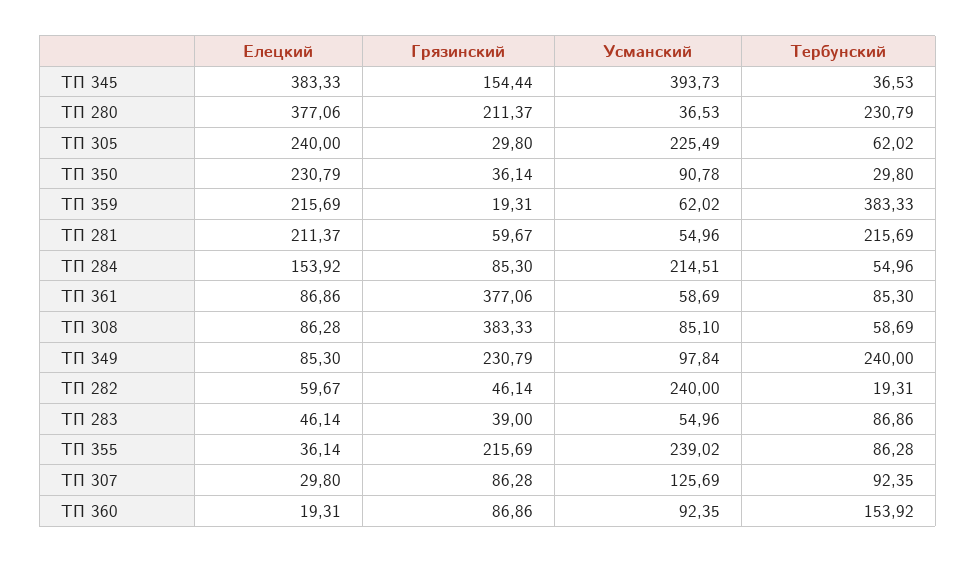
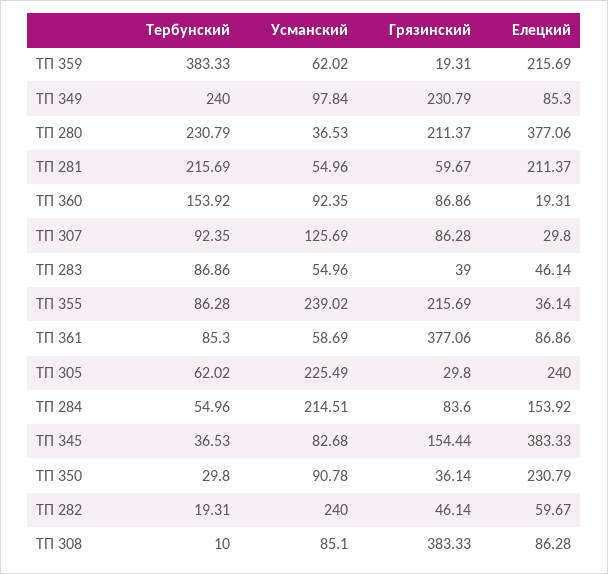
  {
    "Елецкий": {
      "ТП 345": 383.33,
      "ТП 280": 377.06,
      "ТП 305": 240,
      "ТП 350": 230.79,
      "ТП 359": 215.69,
      "ТП 281": 211.37,
      "ТП 284": 153.92,
      "ТП 361": 86.86,
      "ТП 308": 86.28,
      "ТП 349": 85.3,
      "ТП 282": 59.67,
      "ТП 283": 46.14,
      "ТП 355": 36.14,
      "ТП 307": 29.8,
      "ТП 360": 19.31
    },
    "Грязинский": {
      "ТП 345": 154.44,
      "ТП 280": 211.37,
      "ТП 305": 29.8,
      "ТП 350": 36.14,
      "ТП 359": 19.31,
      "ТП 281": 59.67,
-     "ТП 284": 85.3,
+     "ТП 284": 83.6,
      "ТП 361": 377.06,
      "ТП 308": 383.33,
      "ТП 349": 230.79,
      "ТП 282": 46.14,
      "ТП 283": 39,
      "ТП 355": 215.69,
      "ТП 307": 86.28,
      "ТП 360": 86.86
    },
    "Усманский": {
-     "ТП 345": 393.73,
+     "ТП 345": 82.68,
      "ТП 280": 36.53,
      "ТП 305": 225.49,
      "ТП 350": 90.78,
      "ТП 359": 62.02,
      "ТП 281": 54.96,
      "ТП 284": 214.51,
      "ТП 361": 58.69,
      "ТП 308": 85.1,
      "ТП 349": 97.84,
      "ТП 282": 240,
      "ТП 283": 54.96,
      "ТП 355": 239.02,
      "ТП 307": 125.69,
      "ТП 360": 92.35
    },
    "Тербунский": {
      "ТП 345": 36.53,
      "ТП 280": 230.79,
      "ТП 305": 62.02,
      "ТП 350": 29.8,
      "ТП 359": 383.33,
      "ТП 281": 215.69,
      "ТП 284": 54.96,
      "ТП 361": 85.3,
-     "ТП 308": 58.69,
+     "ТП 308": 10,
      "ТП 349": 240,
      "ТП 282": 19.31,
      "ТП 283": 86.86,
      "ТП 355": 86.28,
      "ТП 307": 92.35,
      "ТП 360": 153.92
    }
  }

